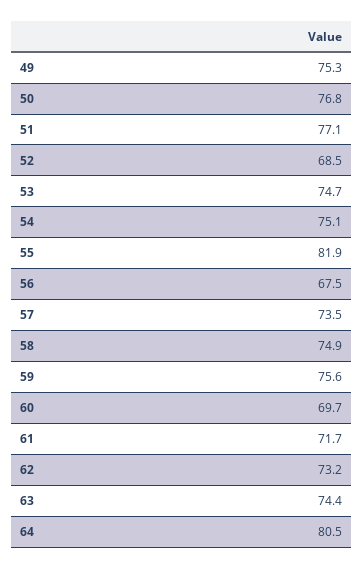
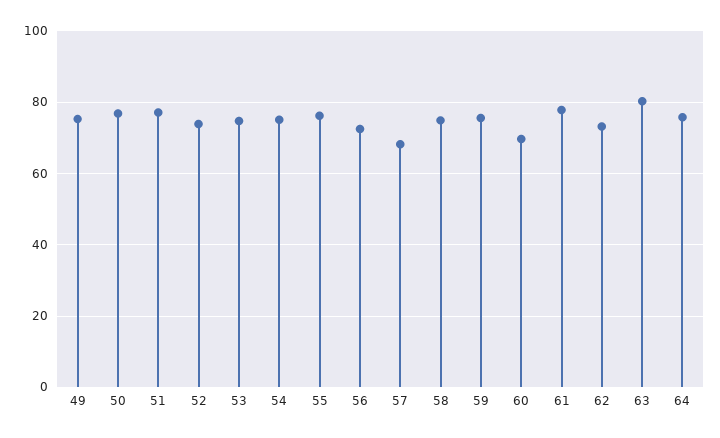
  {
    "49": 75.3,
    "50": 76.8,
    "51": 77.1,
-   "52": 68.5,
+   "52": 74,
    "53": 74.7,
    "54": 75.1,
-   "55": 81.9,
+   "55": 76,
-   "56": 67.5,
+   "56": 72,
-   "57": 73.5,
+   "57": 68,
    "58": 74.9,
    "59": 75.6,
    "60": 69.7,
-   "61": 71.7,
+   "61": 78,
    "62": 73.2,
-   "63": 74.4,
+   "63": 80,
-   "64": 80.5
+   "64": 76
  }

